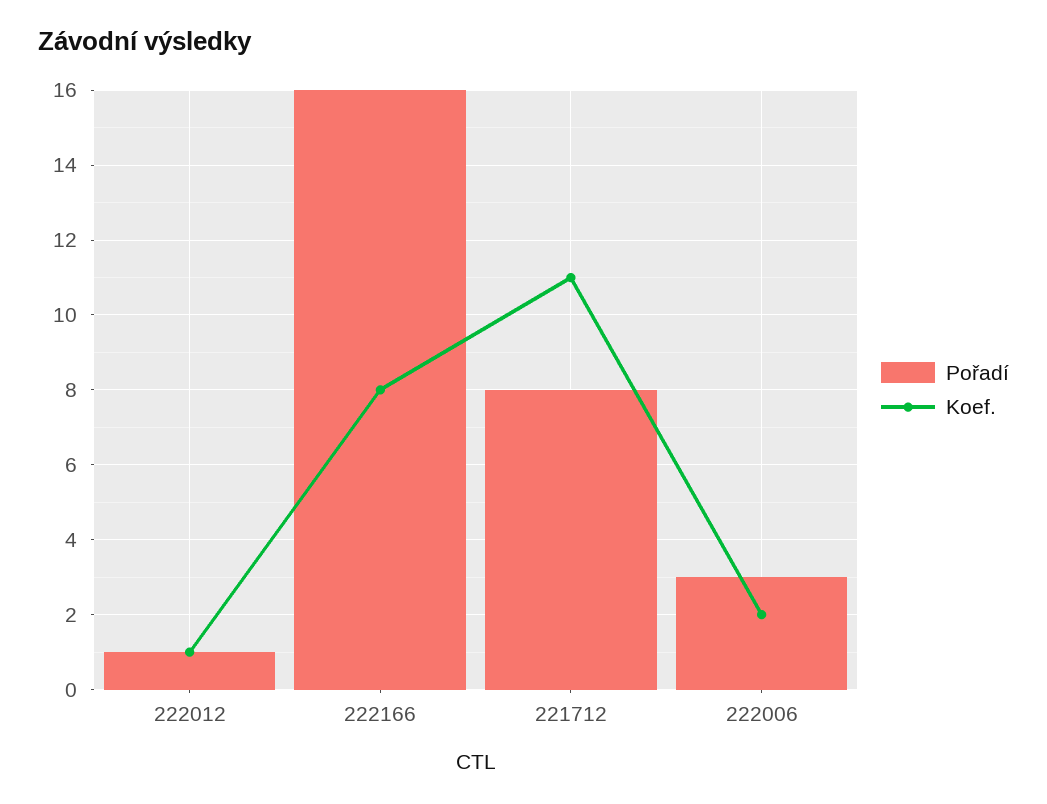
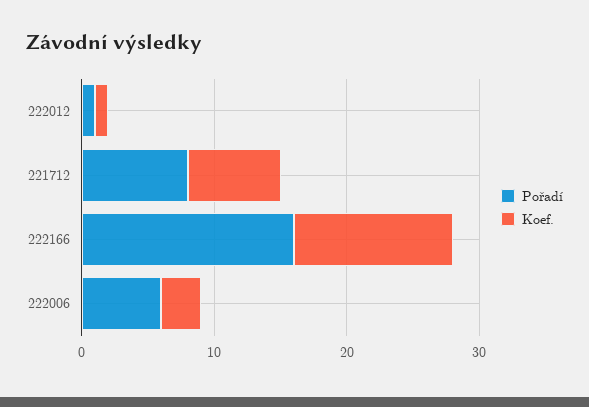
  {
    "Pořadí": {
      "222012": 1,
      "222166": 16,
      "221712": 8,
-     "222006": 3
+     "222006": 6
    },
    "Koef.": {
      "222012": 1,
-     "222166": 8,
+     "222166": 12,
-     "221712": 11,
+     "221712": 7,
-     "222006": 2
+     "222006": 3
    }
  }

